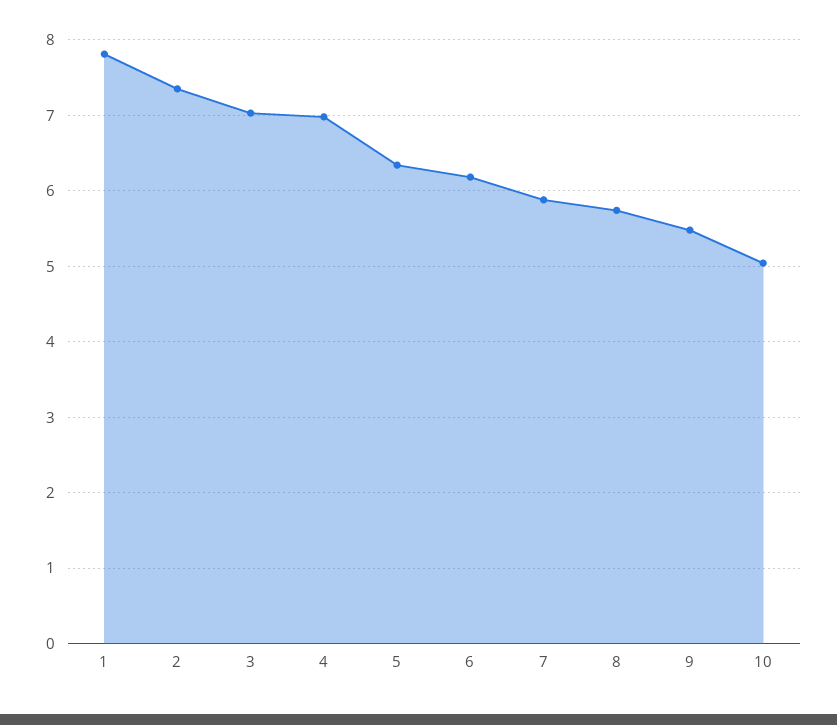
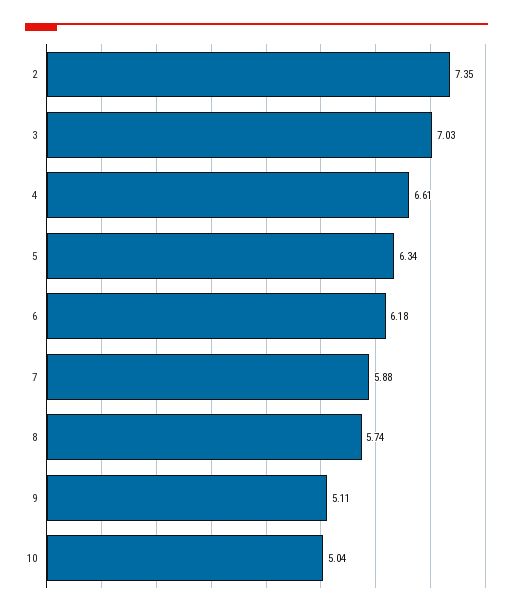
  {
-   "1": 7.8,
    "2": 7.35,
    "3": 7.03,
-   "4": 7,
+   "4": 6.61,
    "5": 6.34,
    "6": 6.18,
    "7": 5.88,
    "8": 5.74,
-   "9": 5.5,
+   "9": 5.11,
    "10": 5.04
  }

